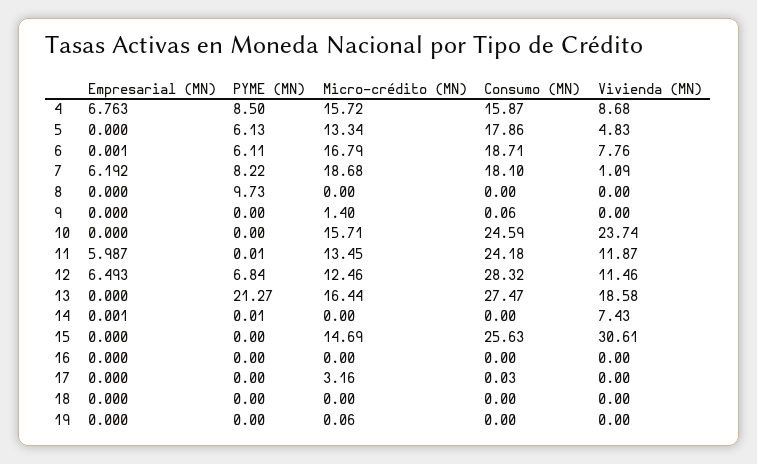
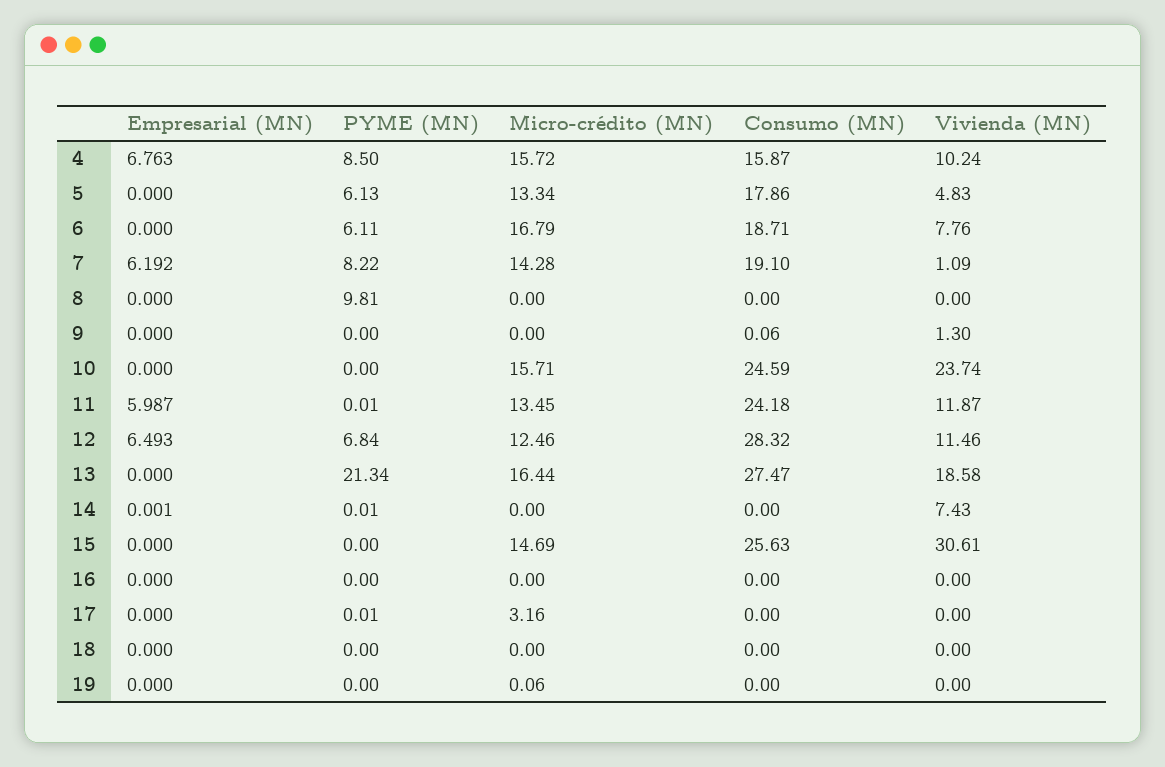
  {
    "Empresarial (MN)": {
      "4": 6.763,
      "5": 0,
-     "6": 0.001,
+     "6": 0,
      "7": 6.192,
      "8": 0,
      "9": 0,
      "10": 0,
      "11": 5.987,
      "12": 6.493,
      "13": 0,
      "14": 0.001,
      "15": 0,
      "16": 0,
      "17": 0,
      "18": 0,
      "19": 0
    },
    "PYME (MN)": {
      "4": 8.5,
      "5": 6.13,
      "6": 6.11,
      "7": 8.22,
-     "8": 9.73,
+     "8": 9.81,
      "9": 0,
      "10": 0,
      "11": 0.01,
      "12": 6.84,
-     "13": 21.27,
+     "13": 21.34,
      "14": 0.01,
      "15": 0,
      "16": 0,
-     "17": 0,
+     "17": 0.01,
      "18": 0,
      "19": 0
    },
    "Micro-crédito (MN)": {
      "4": 15.72,
      "5": 13.34,
      "6": 16.79,
-     "7": 18.68,
+     "7": 14.28,
      "8": 0,
-     "9": 1.4,
+     "9": 0,
      "10": 15.71,
      "11": 13.45,
      "12": 12.46,
      "13": 16.44,
      "14": 0,
      "15": 14.69,
      "16": 0,
      "17": 3.16,
      "18": 0,
      "19": 0.06
    },
    "Consumo (MN)": {
      "4": 15.87,
      "5": 17.86,
      "6": 18.71,
-     "7": 18.1,
+     "7": 19.1,
      "8": 0,
      "9": 0.06,
      "10": 24.59,
      "11": 24.18,
      "12": 28.32,
      "13": 27.47,
      "14": 0,
      "15": 25.63,
      "16": 0,
-     "17": 0.03,
+     "17": 0,
      "18": 0,
      "19": 0
    },
    "Vivienda (MN)": {
-     "4": 8.68,
+     "4": 10.24,
      "5": 4.83,
      "6": 7.76,
      "7": 1.09,
      "8": 0,
-     "9": 0,
+     "9": 1.3,
      "10": 23.74,
      "11": 11.87,
      "12": 11.46,
      "13": 18.58,
      "14": 7.43,
      "15": 30.61,
      "16": 0,
      "17": 0,
      "18": 0,
      "19": 0
    }
  }

